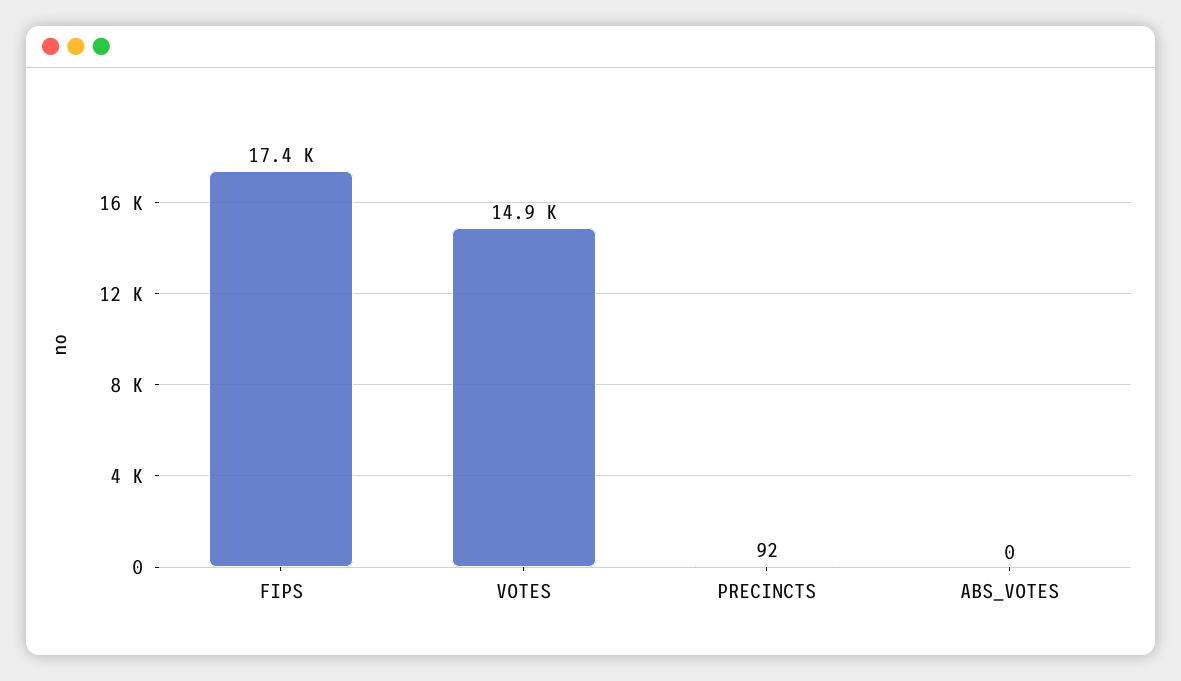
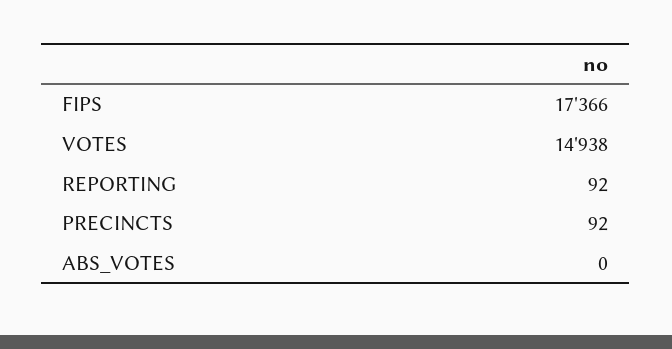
  {
    "FIPS": 17366,
    "VOTES": 14938,
    "PRECINCTS": 92,
-   "ABS_VOTES": 0
+   "ABS_VOTES": 0,
+   "REPORTING": 92
  }

